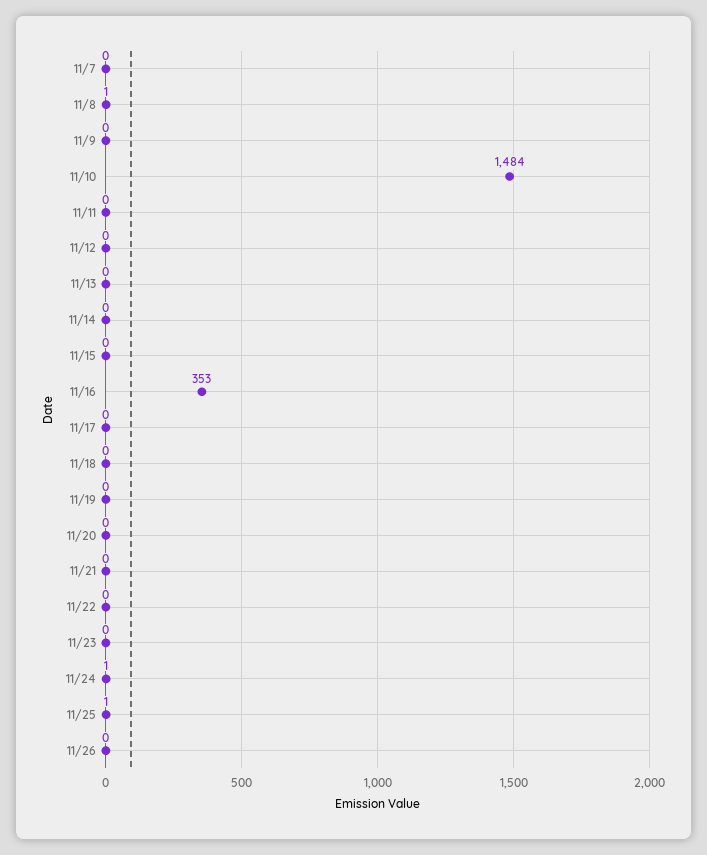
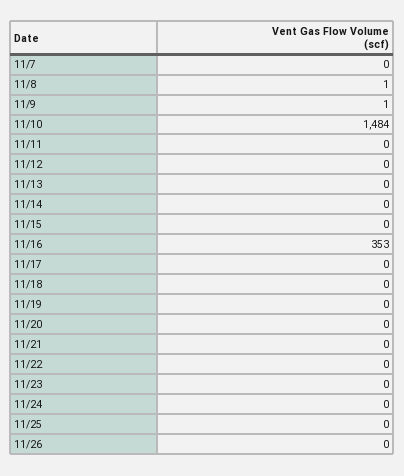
  {
    "11/7": 0,
    "11/8": 1,
-   "11/9": 0,
+   "11/9": 1,
    "11/10": 1484,
    "11/11": 0,
    "11/12": 0,
    "11/13": 0,
    "11/14": 0,
    "11/15": 0,
    "11/16": 353,
    "11/17": 0,
    "11/18": 0,
    "11/19": 0,
    "11/20": 0,
    "11/21": 0,
    "11/22": 0,
    "11/23": 0,
-   "11/24": 1,
+   "11/24": 0,
-   "11/25": 1,
+   "11/25": 0,
    "11/26": 0
  }

